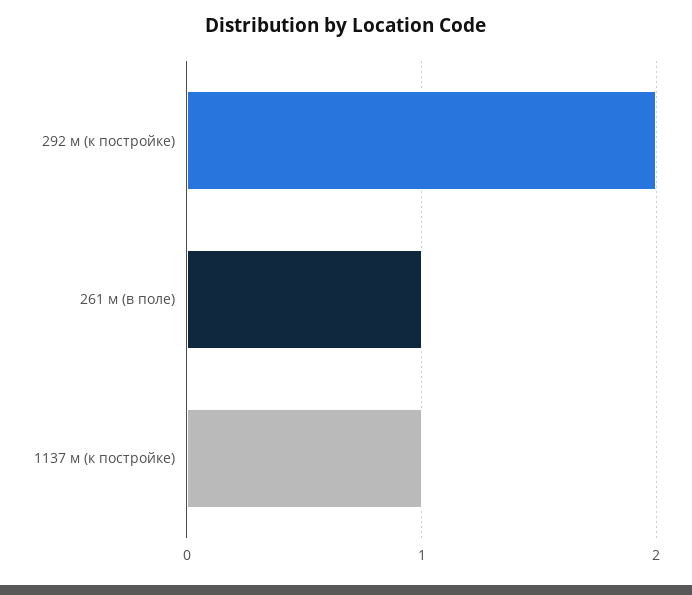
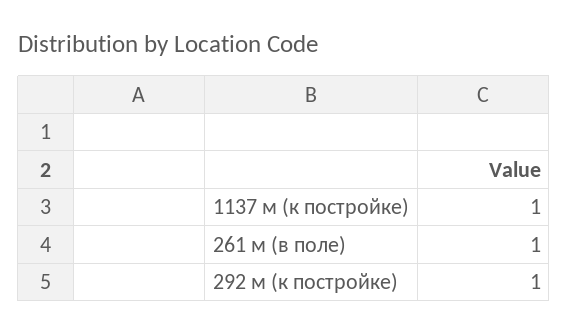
  {
-   "292 м (к постройке)": 2,
+   "292 м (к постройке)": 1,
    "261 м (в поле)": 1,
    "1137 м (к постройке)": 1
  }

